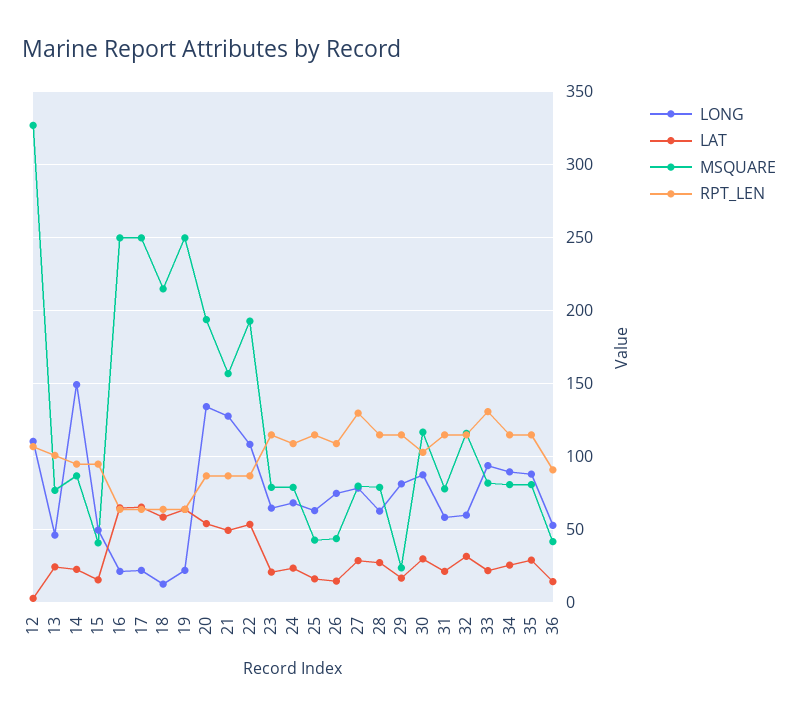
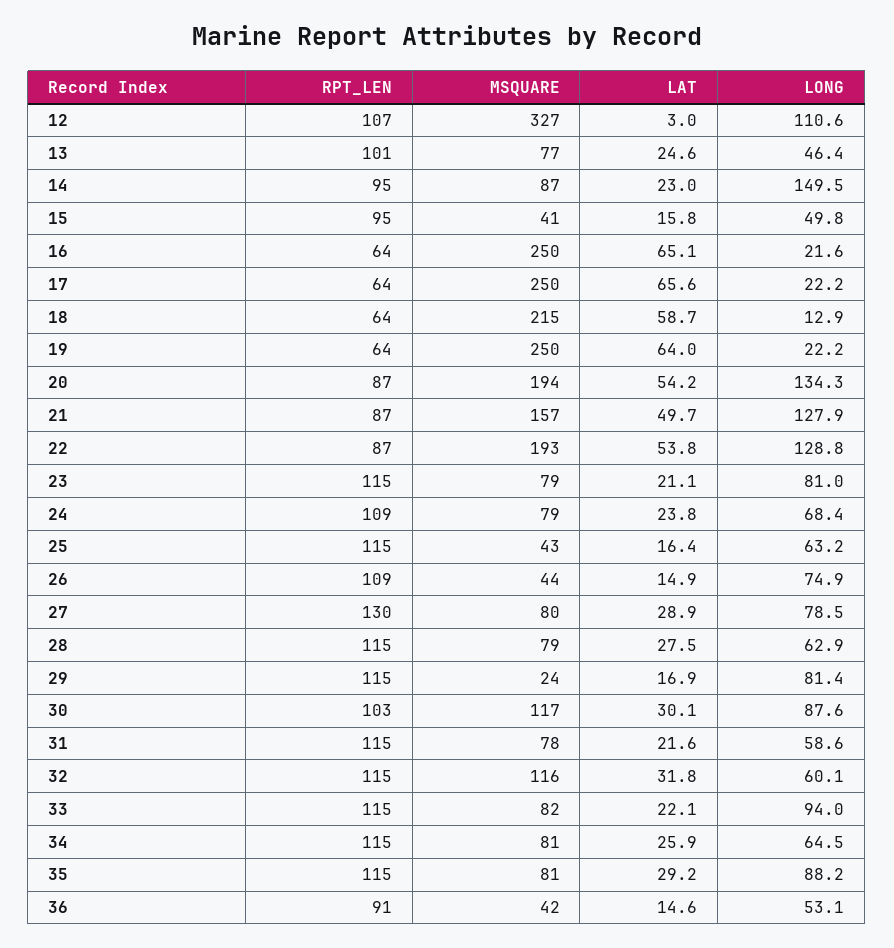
  {
    "LONG": {
      "12": 110.6,
      "13": 46.4,
      "14": 149.5,
      "15": 49.8,
      "16": 21.6,
      "17": 22.2,
      "18": 12.9,
      "19": 22.2,
      "20": 134.3,
      "21": 127.9,
-     "22": 110,
+     "22": 128.8,
-     "23": 65,
+     "23": 81,
      "24": 68.4,
      "25": 63.2,
      "26": 74.9,
      "27": 78.5,
      "28": 62.9,
      "29": 81.4,
      "30": 87.6,
      "31": 58.6,
      "32": 60.1,
      "33": 94,
-     "34": 90,
+     "34": 64.5,
      "35": 88.2,
      "36": 53.1
    },
    "LAT": {
      "12": 3,
      "13": 24.6,
      "14": 23,
      "15": 15.8,
      "16": 65.1,
      "17": 65.6,
      "18": 58.7,
      "19": 64,
      "20": 54.2,
      "21": 49.7,
      "22": 53.8,
      "23": 21.1,
      "24": 23.8,
      "25": 16.4,
      "26": 14.9,
      "27": 28.9,
      "28": 27.5,
      "29": 16.9,
      "30": 30.1,
      "31": 21.6,
      "32": 31.8,
      "33": 22.1,
      "34": 25.9,
      "35": 29.2,
      "36": 14.6
    },
    "MSQUARE": {
      "12": 327,
      "13": 77,
      "14": 87,
      "15": 41,
      "16": 250,
      "17": 250,
      "18": 215,
      "19": 250,
      "20": 194,
      "21": 157,
      "22": 193,
      "23": 79,
      "24": 79,
      "25": 43,
      "26": 44,
      "27": 80,
      "28": 79,
      "29": 24,
      "30": 117,
      "31": 78,
      "32": 116,
      "33": 82,
      "34": 81,
      "35": 81,
      "36": 42
    },
    "RPT_LEN": {
      "12": 107,
      "13": 101,
      "14": 95,
      "15": 95,
      "16": 64,
      "17": 64,
      "18": 64,
      "19": 64,
      "20": 87,
      "21": 87,
      "22": 87,
      "23": 115,
      "24": 109,
      "25": 115,
      "26": 109,
      "27": 130,
      "28": 115,
      "29": 115,
      "30": 103,
      "31": 115,
      "32": 115,
-     "33": 130,
+     "33": 115,
      "34": 115,
      "35": 115,
      "36": 91
    }
  }

